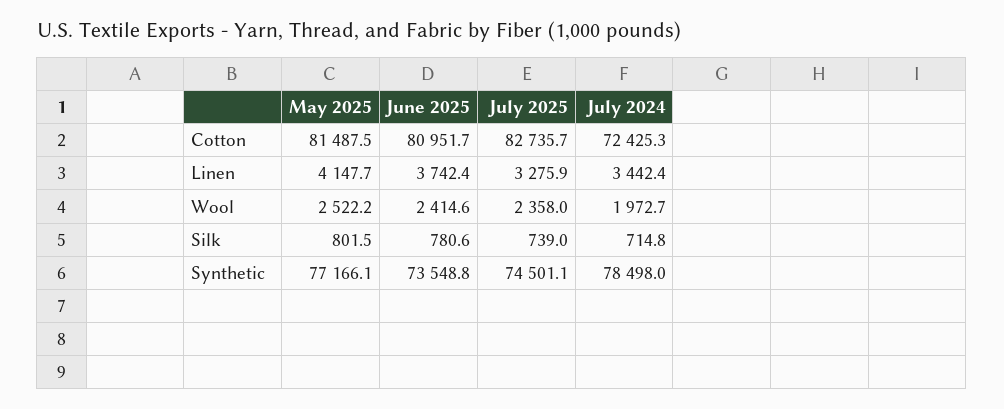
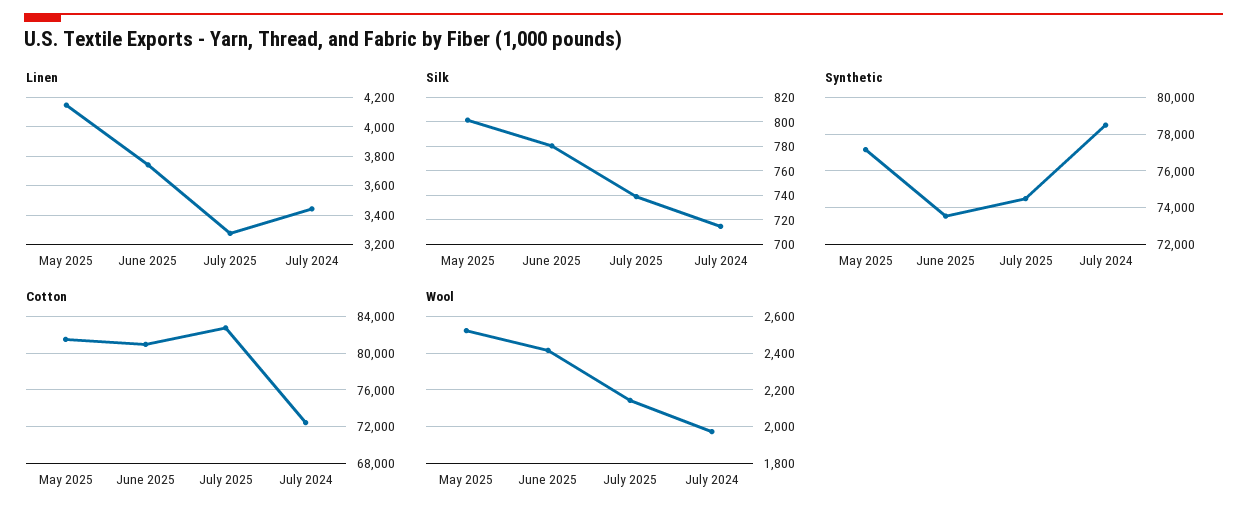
  {
    "Cotton": {
      "May 2025": 81487.5,
      "June 2025": 80951.7,
      "July 2025": 82735.7,
      "July 2024": 72425.3
    },
    "Linen": {
      "May 2025": 4147.7,
      "June 2025": 3742.4,
      "July 2025": 3275.9,
      "July 2024": 3442.4
    },
    "Wool": {
      "May 2025": 2522.2,
      "June 2025": 2414.6,
-     "July 2025": 2358,
+     "July 2025": 2150,
      "July 2024": 1972.7
    },
    "Silk": {
      "May 2025": 801.5,
      "June 2025": 780.6,
      "July 2025": 739,
      "July 2024": 714.8
    },
    "Synthetic": {
      "May 2025": 77166.1,
      "June 2025": 73548.8,
      "July 2025": 74501.1,
      "July 2024": 78498
    }
  }

